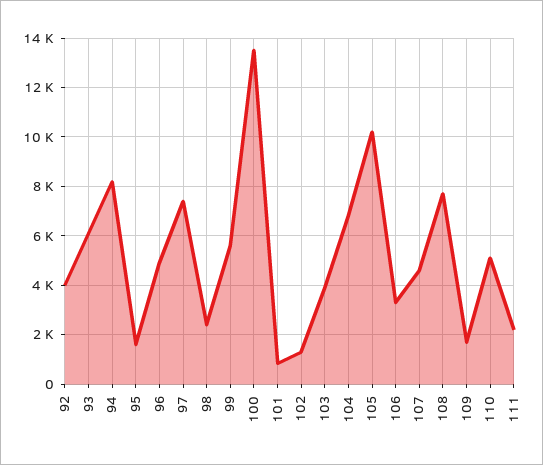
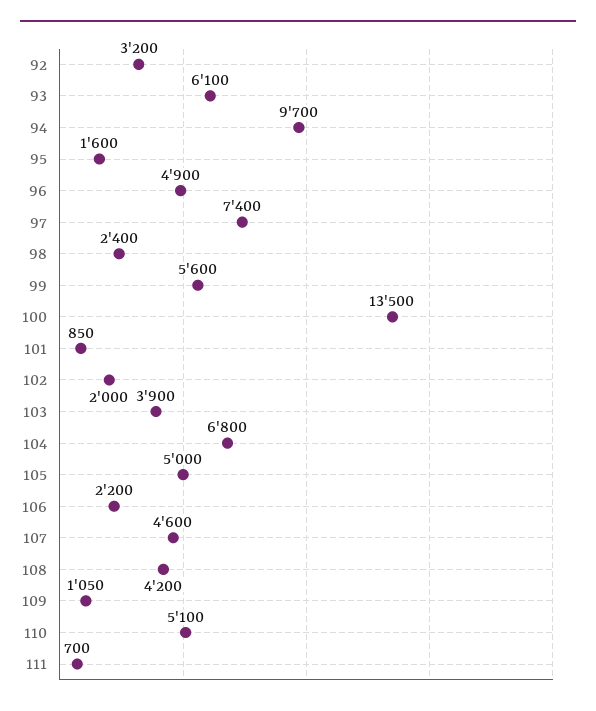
  {
-   "92": 4000,
+   "92": 3200,
    "93": 6100,
-   "94": 8250,
+   "94": 9700,
    "95": 1600,
    "96": 4900,
    "97": 7400,
    "98": 2400,
    "99": 5600,
    "100": 13500,
    "101": 850,
-   "102": 1250,
+   "102": 2000,
    "103": 3900,
    "104": 6800,
-   "105": 10250,
+   "105": 5000,
-   "106": 3250,
+   "106": 2200,
    "107": 4600,
-   "108": 7750,
+   "108": 4200,
-   "109": 1750,
+   "109": 1050,
    "110": 5100,
-   "111": 2250
+   "111": 700
  }

